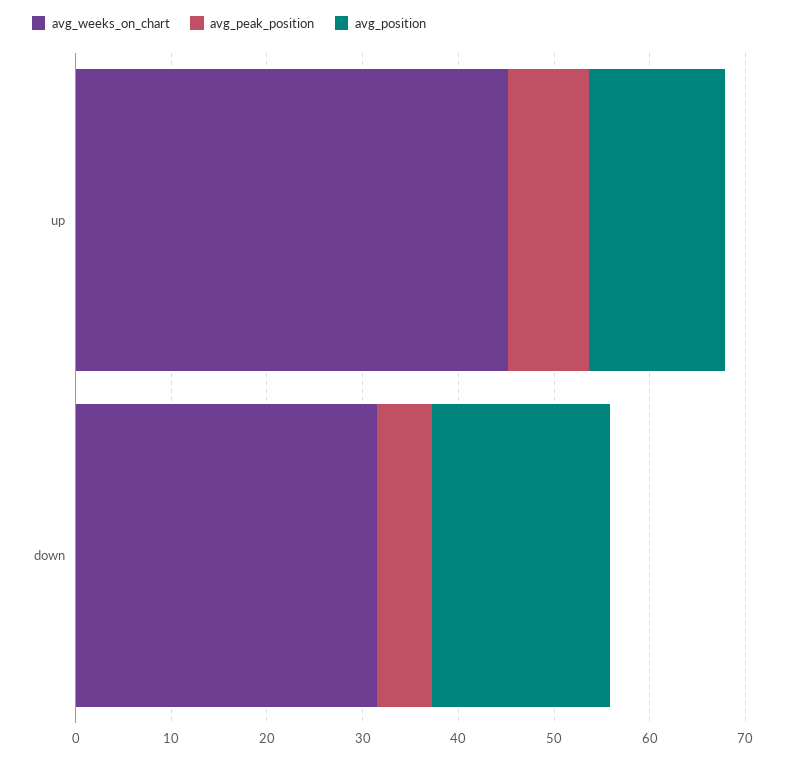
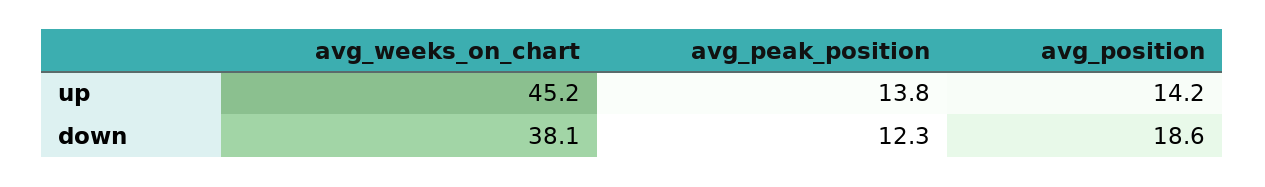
  {
    "avg_weeks_on_chart": {
      "up": 45.2,
-     "down": 32
+     "down": 38.1
    },
    "avg_peak_position": {
-     "up": 8,
+     "up": 13.8,
-     "down": 6
+     "down": 12.3
    },
    "avg_position": {
      "up": 14.2,
      "down": 18.6
    }
  }

